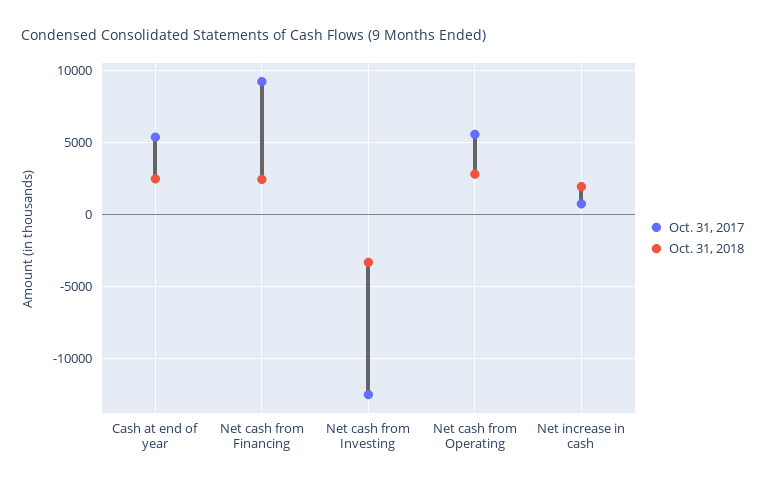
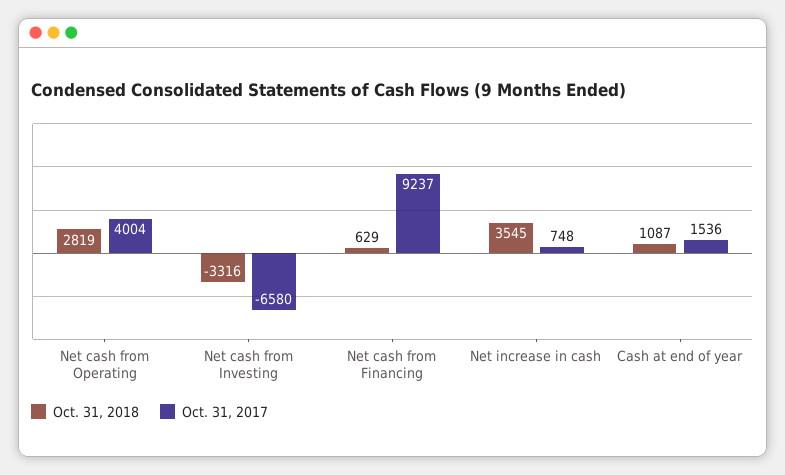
  {
    "Oct. 31, 2017": {
-     "Cash at end of year": 5500,
+     "Cash at end of year": 1536,
      "Net cash from Financing": 9237,
-     "Net cash from Investing": -12500,
+     "Net cash from Investing": -6580,
-     "Net cash from Operating": 5500,
+     "Net cash from Operating": 4004,
      "Net increase in cash": 748
    },
    "Oct. 31, 2018": {
-     "Cash at end of year": 2500,
+     "Cash at end of year": 1087,
-     "Net cash from Financing": 2500,
+     "Net cash from Financing": 629,
      "Net cash from Investing": -3316,
      "Net cash from Operating": 2819,
-     "Net increase in cash": 2000
+     "Net increase in cash": 3545
    }
  }

